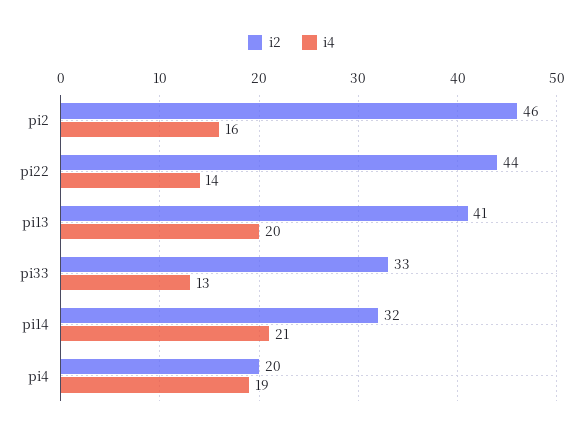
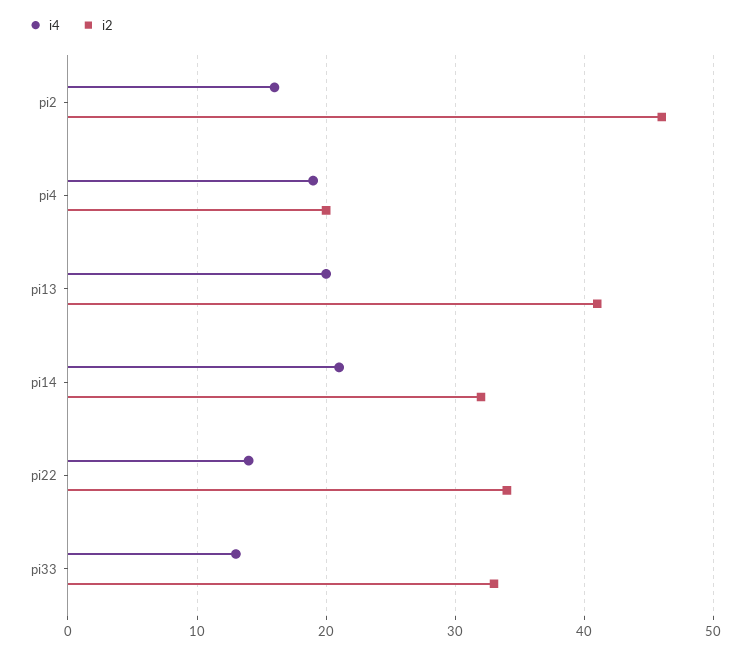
  {
    "i2": {
      "pi2": 46,
-     "pi22": 44,
+     "pi22": 34,
      "pi13": 41,
      "pi33": 33,
      "pi14": 32,
      "pi4": 20
    },
    "i4": {
      "pi2": 16,
      "pi22": 14,
      "pi13": 20,
      "pi33": 13,
      "pi14": 21,
      "pi4": 19
    }
  }

